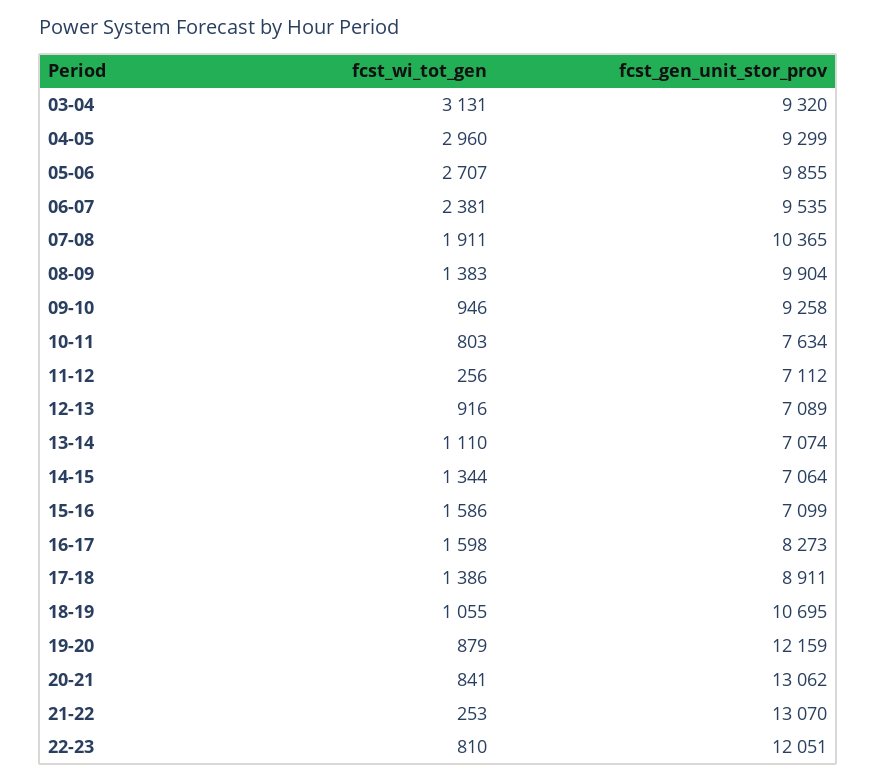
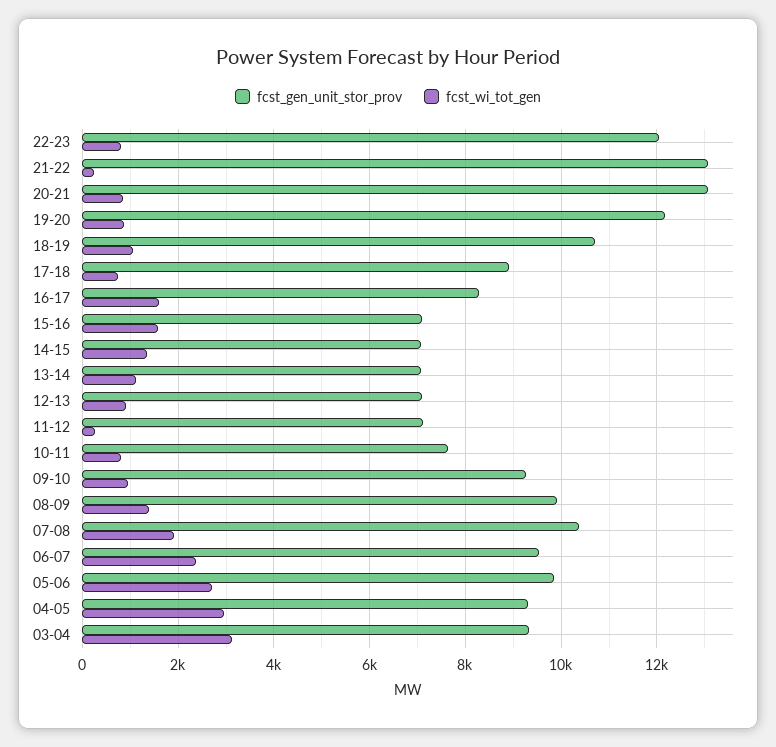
  {
    "fcst_wi_tot_gen": {
      "03-04": 3131,
      "04-05": 2960,
      "05-06": 2707,
      "06-07": 2381,
      "07-08": 1911,
      "08-09": 1383,
      "09-10": 946,
      "10-11": 803,
      "11-12": 256,
      "12-13": 916,
      "13-14": 1110,
      "14-15": 1344,
      "15-16": 1586,
      "16-17": 1598,
-     "17-18": 1386,
+     "17-18": 800,
      "18-19": 1055,
      "19-20": 879,
      "20-21": 841,
      "21-22": 253,
      "22-23": 810
    },
    "fcst_gen_unit_stor_prov": {
      "03-04": 9320,
      "04-05": 9299,
      "05-06": 9855,
      "06-07": 9535,
      "07-08": 10365,
      "08-09": 9904,
      "09-10": 9258,
      "10-11": 7634,
      "11-12": 7112,
      "12-13": 7089,
      "13-14": 7074,
      "14-15": 7064,
      "15-16": 7099,
      "16-17": 8273,
      "17-18": 8911,
      "18-19": 10695,
      "19-20": 12159,
      "20-21": 13062,
      "21-22": 13070,
      "22-23": 12051
    }
  }

